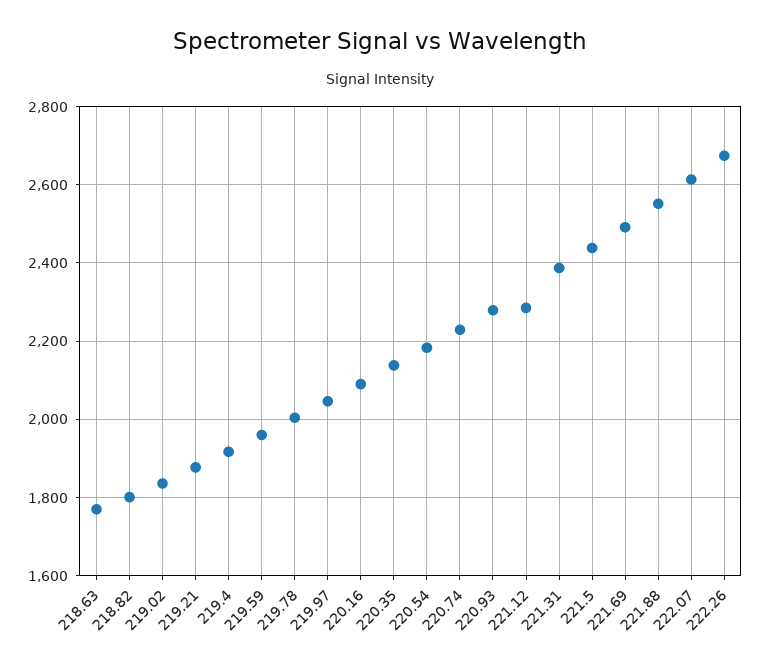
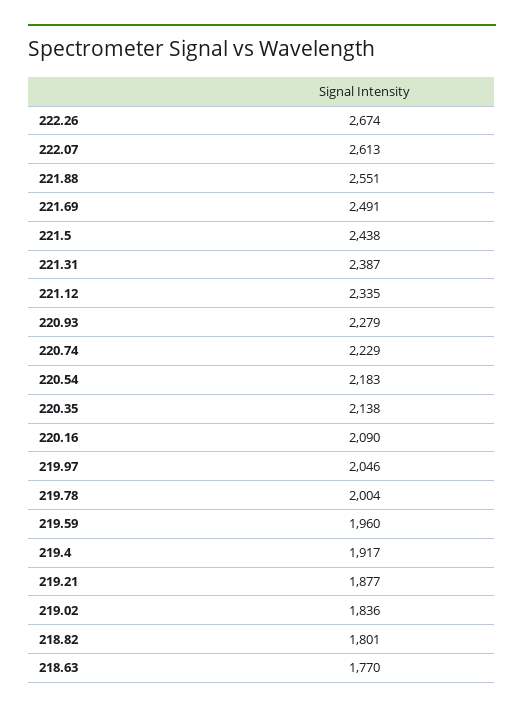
  {
    "218.63": 1770,
    "218.82": 1801,
    "219.02": 1836,
    "219.21": 1877,
    "219.4": 1917,
    "219.59": 1960,
    "219.78": 2004,
    "219.97": 2046,
    "220.16": 2090,
    "220.35": 2138,
    "220.54": 2183,
    "220.74": 2229,
    "220.93": 2279,
-   "221.12": 2280,
+   "221.12": 2335,
    "221.31": 2387,
    "221.5": 2438,
    "221.69": 2491,
    "221.88": 2551,
    "222.07": 2613,
    "222.26": 2674
  }

